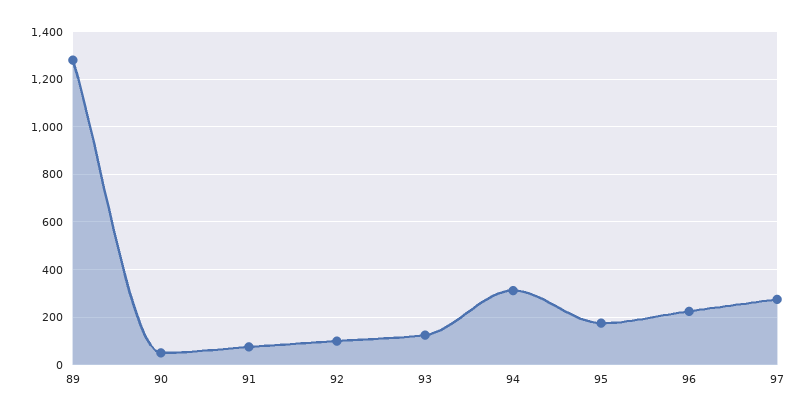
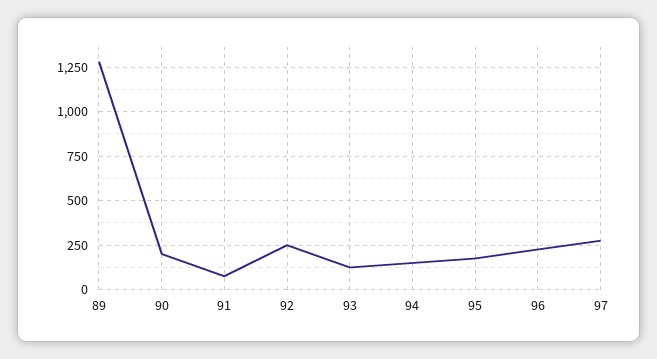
  {
    "89": 1300,
-   "90": 50,
+   "90": 200,
    "91": 100,
-   "92": 100,
+   "92": 250,
    "93": 150,
-   "94": 300,
+   "94": 150,
    "95": 200,
    "96": 250,
    "97": 300
  }

